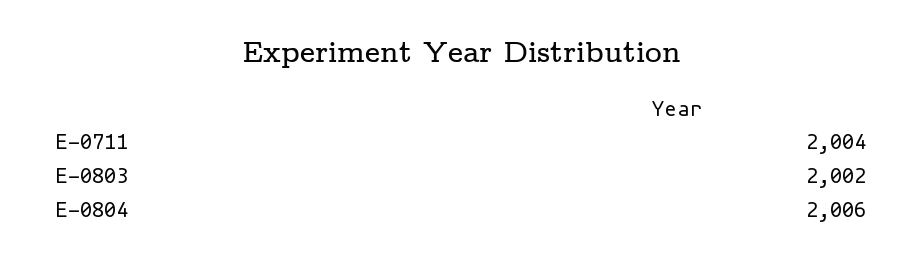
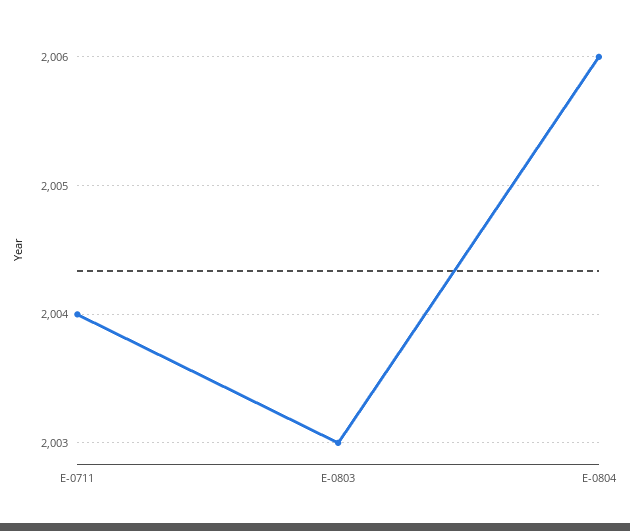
  {
    "E-0711": 2004,
-   "E-0803": 2002,
+   "E-0803": 2003,
    "E-0804": 2006
  }

